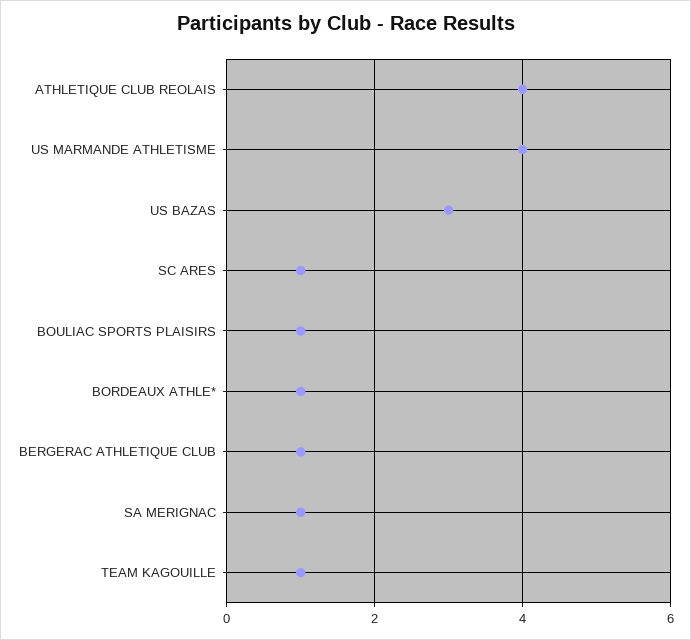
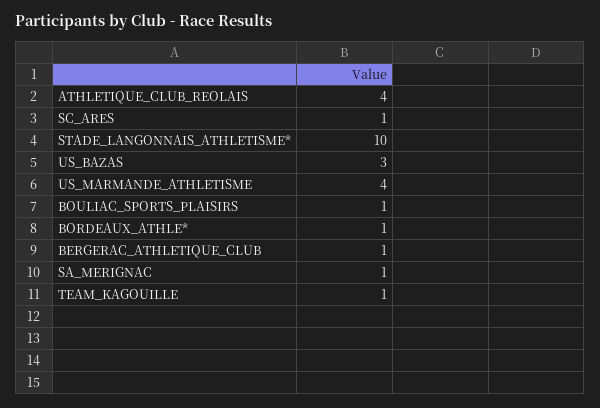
  {
    "ATHLETIQUE CLUB REOLAIS": 4,
    "US MARMANDE ATHLETISME": 4,
    "US BAZAS": 3,
    "SC ARES": 1,
    "BOULIAC SPORTS PLAISIRS": 1,
    "BORDEAUX ATHLE*": 1,
    "BERGERAC ATHLETIQUE CLUB": 1,
    "SA MERIGNAC": 1,
-   "TEAM KAGOUILLE": 1
+   "TEAM KAGOUILLE": 1,
+   "STADE_LANGONNAIS_ATHLETISME*": 10
  }

